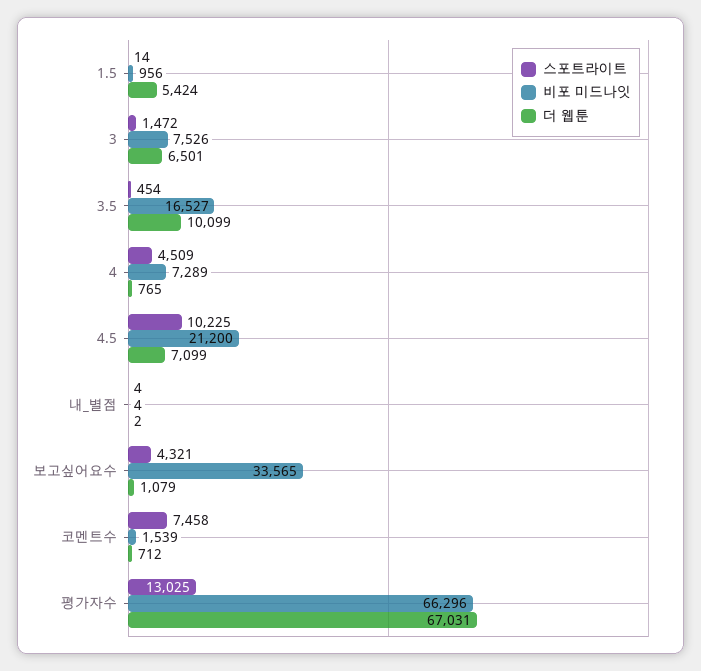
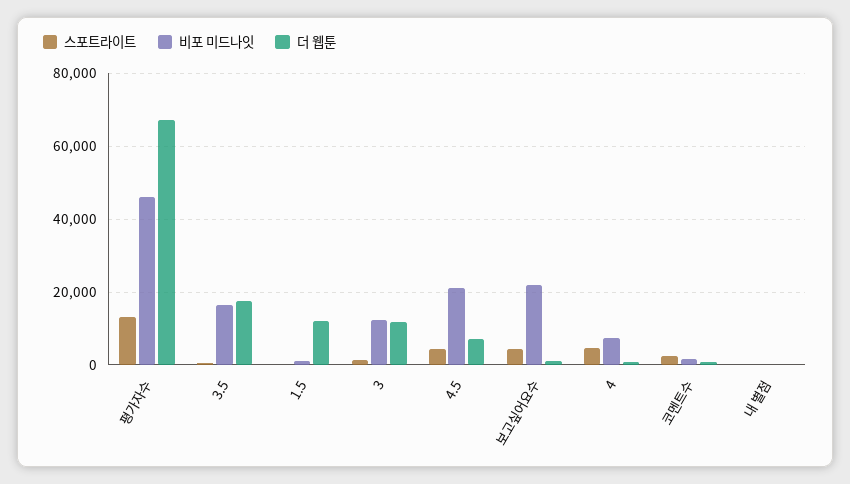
  {
    "스포트라이트": {
      "1.5": 14,
      "3": 1472,
      "3.5": 454,
      "4": 4509,
-     "4.5": 10225,
+     "4.5": 4000,
      "내_별점": 4,
      "보고싶어요수": 4321,
-     "코멘트수": 7458,
+     "코멘트수": 2000,
      "평가자수": 13025
    },
    "비포 미드나잇": {
      "1.5": 956,
-     "3": 7526,
+     "3": 12000,
      "3.5": 16527,
      "4": 7289,
      "4.5": 21200,
      "내_별점": 4,
-     "보고싶어요수": 33565,
+     "보고싶어요수": 22000,
      "코멘트수": 1539,
-     "평가자수": 66296
+     "평가자수": 46000
    },
    "더 웹툰": {
-     "1.5": 5424,
+     "1.5": 12000,
-     "3": 6501,
+     "3": 12000,
-     "3.5": 10099,
+     "3.5": 18000,
      "4": 765,
      "4.5": 7099,
      "내_별점": 2,
      "보고싶어요수": 1079,
      "코멘트수": 712,
      "평가자수": 67031
    }
  }

